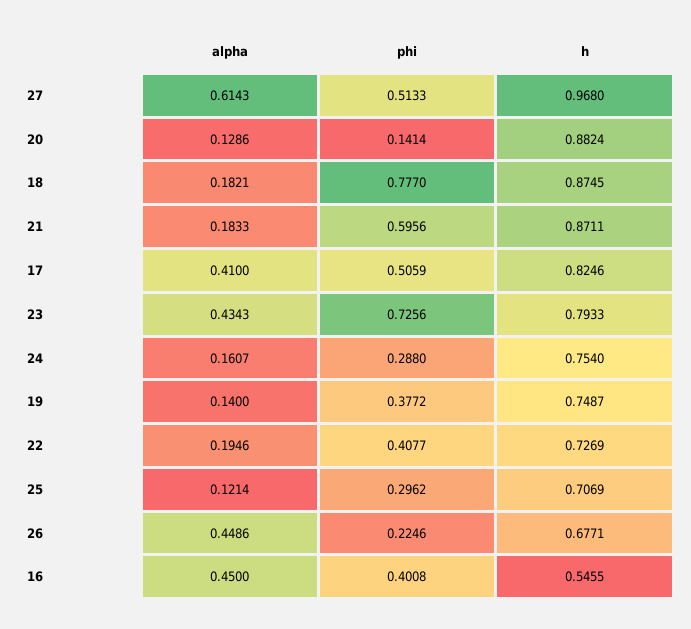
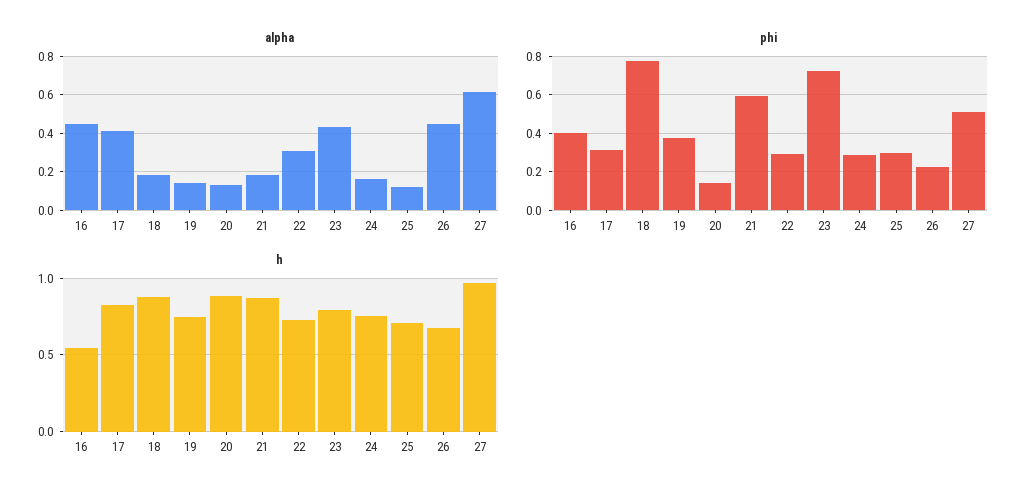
  {
    "alpha": {
      "27": 0.6143,
      "20": 0.1286,
      "18": 0.1821,
      "21": 0.1833,
      "17": 0.41,
      "23": 0.4343,
      "24": 0.1607,
      "19": 0.14,
-     "22": 0.1946,
+     "22": 0.3,
      "25": 0.1214,
      "26": 0.4486,
      "16": 0.45
    },
    "phi": {
      "27": 0.5133,
      "20": 0.1414,
      "18": 0.777,
      "21": 0.5956,
-     "17": 0.5059,
+     "17": 0.3,
      "23": 0.7256,
      "24": 0.288,
      "19": 0.3772,
-     "22": 0.4077,
+     "22": 0.3,
      "25": 0.2962,
      "26": 0.2246,
      "16": 0.4008
    },
    "h": {
      "27": 0.968,
      "20": 0.8824,
      "18": 0.8745,
      "21": 0.8711,
      "17": 0.8246,
      "23": 0.7933,
      "24": 0.754,
      "19": 0.7487,
      "22": 0.7269,
      "25": 0.7069,
      "26": 0.6771,
      "16": 0.5455
    }
  }

